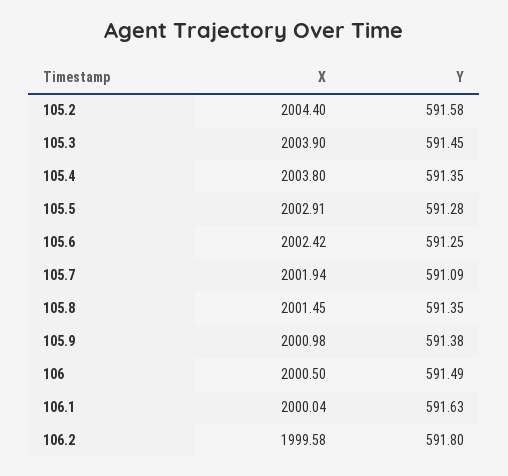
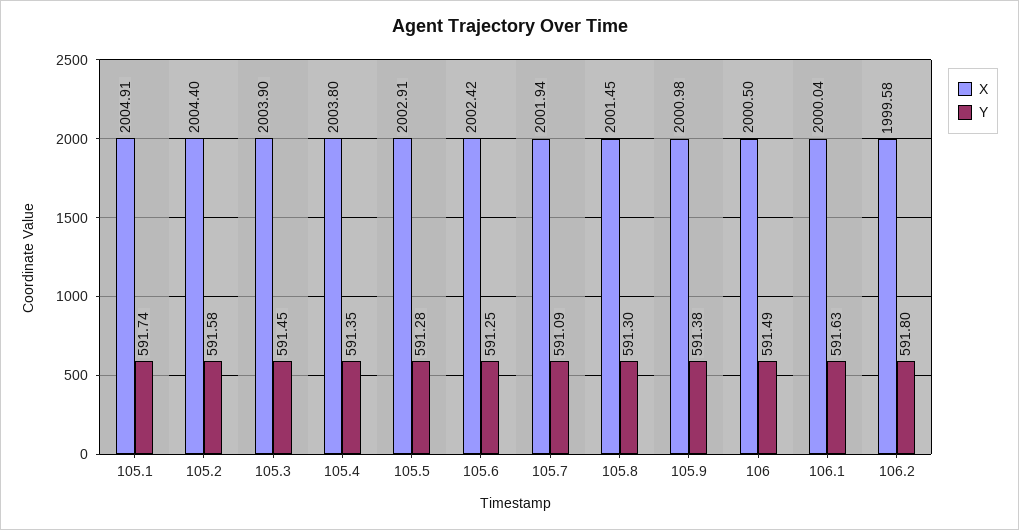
  {
    "X": {
      "105.2": 2004.4,
      "105.3": 2003.9,
      "105.4": 2003.8,
      "105.5": 2002.91,
      "105.6": 2002.42,
      "105.7": 2001.94,
      "105.8": 2001.45,
      "105.9": 2000.98,
      "106": 2000.5,
      "106.1": 2000.04,
-     "106.2": 1999.58
+     "106.2": 1999.58,
+     "105.1": 2004.91
    },
    "Y": {
      "105.2": 591.58,
      "105.3": 591.45,
      "105.4": 591.35,
      "105.5": 591.28,
      "105.6": 591.25,
      "105.7": 591.09,
-     "105.8": 591.35,
+     "105.8": 591.3,
      "105.9": 591.38,
      "106": 591.49,
      "106.1": 591.63,
-     "106.2": 591.8
+     "106.2": 591.8,
+     "105.1": 591.74
    }
  }

